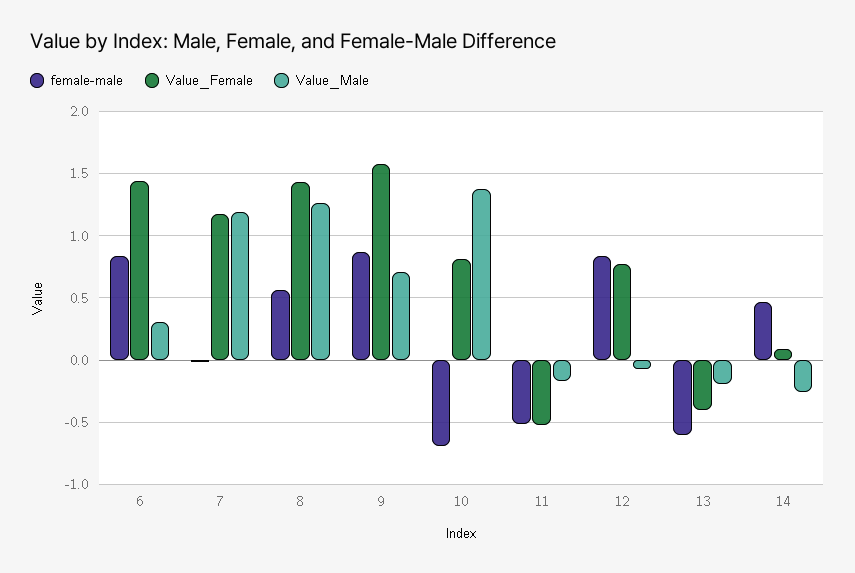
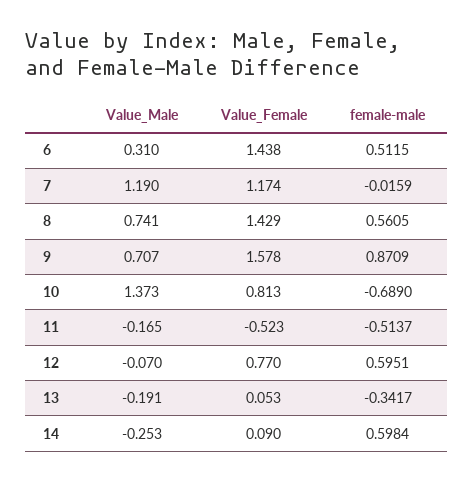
  {
    "female-male": {
-     "6": 0.85,
+     "6": 0.5115,
      "7": -0.0159,
      "8": 0.5605,
      "9": 0.8709,
      "10": -0.689,
      "11": -0.5137,
-     "12": 0.85,
+     "12": 0.5951,
-     "13": -0.6,
+     "13": -0.3417,
-     "14": 0.45
+     "14": 0.5984
    },
    "Value_Female": {
      "6": 1.438,
      "7": 1.174,
      "8": 1.429,
      "9": 1.578,
      "10": 0.813,
      "11": -0.523,
      "12": 0.77,
-     "13": -0.4,
+     "13": 0.053,
      "14": 0.09
    },
    "Value_Male": {
      "6": 0.31,
      "7": 1.19,
-     "8": 1.25,
+     "8": 0.741,
      "9": 0.707,
      "10": 1.373,
      "11": -0.165,
      "12": -0.07,
      "13": -0.191,
      "14": -0.253
    }
  }

